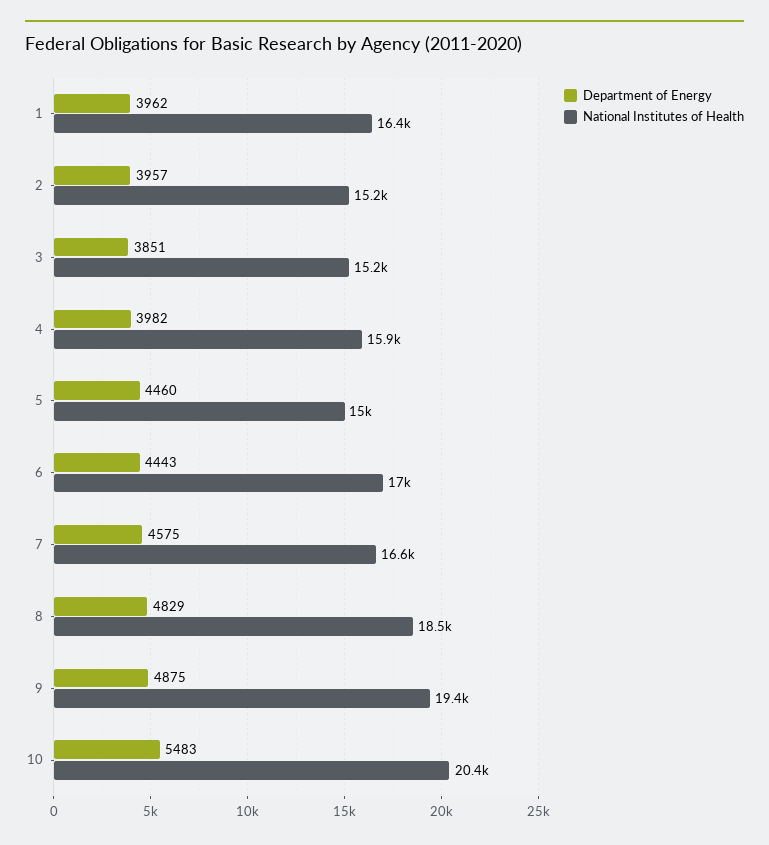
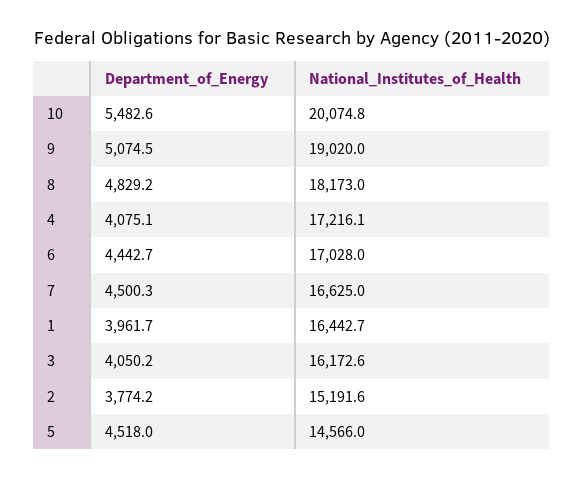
  {
    "Department of Energy": {
      "1": 3961.7,
-     "2": 3957,
+     "2": 3774.2,
-     "3": 3851,
+     "3": 4050.2,
-     "4": 3982,
+     "4": 4075.1,
-     "5": 4460,
+     "5": 4518,
      "6": 4442.7,
-     "7": 4575,
+     "7": 4500.3,
      "8": 4829.2,
-     "9": 4875,
+     "9": 5074.5,
      "10": 5482.6
    },
    "National Institutes of Health": {
      "1": 16442.7,
      "2": 15191.6,
-     "3": 15200,
+     "3": 16172.6,
-     "4": 15900,
+     "4": 17216.1,
-     "5": 15000,
+     "5": 14566,
      "6": 17028,
      "7": 16625,
-     "8": 18500,
+     "8": 18173,
-     "9": 19400,
+     "9": 19020,
-     "10": 20400
+     "10": 20074.8
    }
  }

